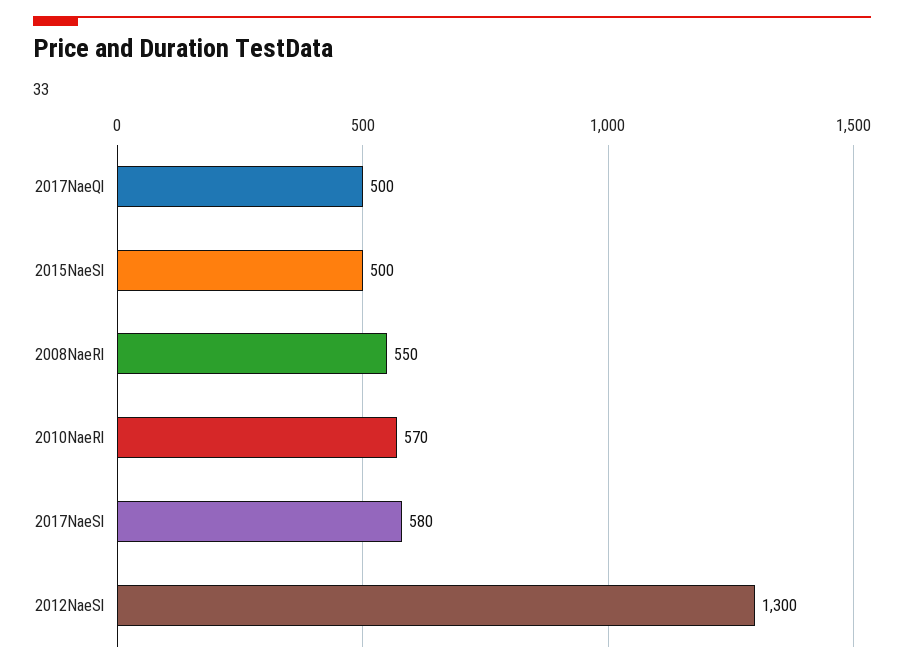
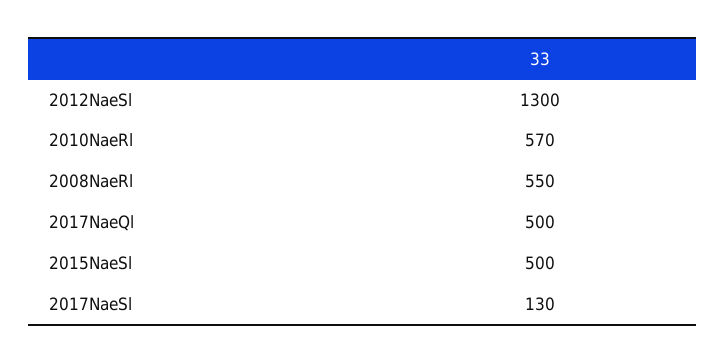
  {
    "2017NaeQl": 500,
    "2015NaeSl": 500,
    "2008NaeRl": 550,
    "2010NaeRl": 570,
-   "2017NaeSl": 580,
+   "2017NaeSl": 130,
    "2012NaeSl": 1300
  }

